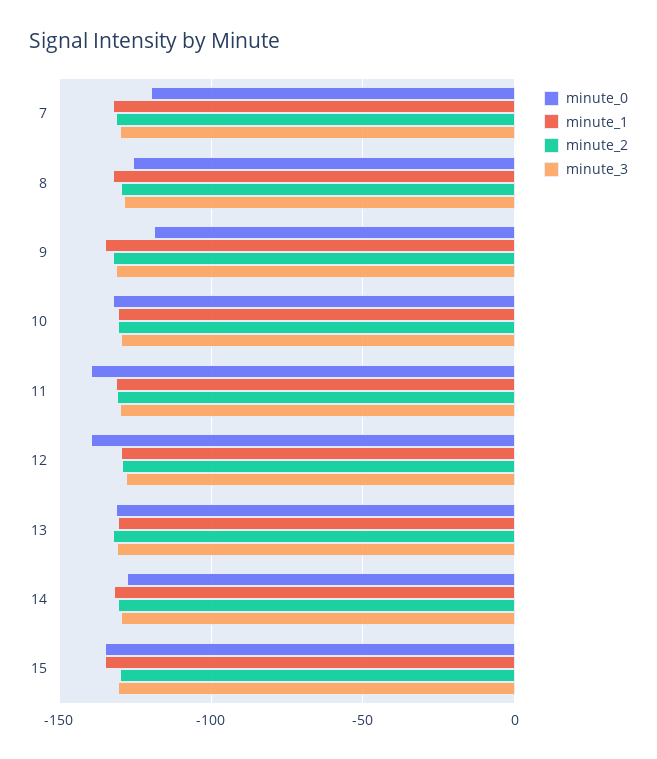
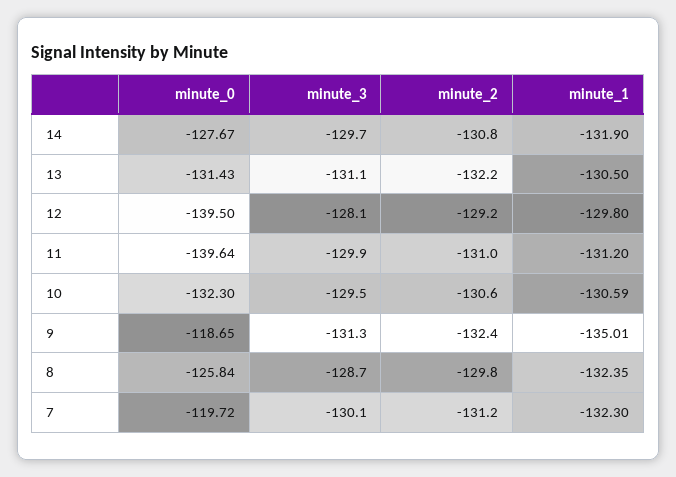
  {
    "minute_0": {
      "7": -119.72,
      "8": -125.84,
      "9": -118.65,
      "10": -132.3,
      "11": -139.64,
      "12": -139.5,
      "13": -131.43,
-     "14": -127.67,
+     "14": -127.67
-     "15": -135
    },
    "minute_1": {
      "7": -132.3,
      "8": -132.35,
      "9": -135.01,
      "10": -130.59,
      "11": -131.2,
      "12": -129.8,
      "13": -130.5,
-     "14": -131.9,
+     "14": -131.9
-     "15": -135
    },
    "minute_2": {
      "7": -131.2,
      "8": -129.8,
      "9": -132.4,
      "10": -130.6,
      "11": -131,
      "12": -129.2,
      "13": -132.2,
-     "14": -130.8,
+     "14": -130.8
-     "15": -130
    },
    "minute_3": {
      "7": -130.1,
      "8": -128.7,
      "9": -131.3,
      "10": -129.5,
      "11": -129.9,
      "12": -128.1,
      "13": -131.1,
-     "14": -129.7,
+     "14": -129.7
-     "15": -130
    }
  }

